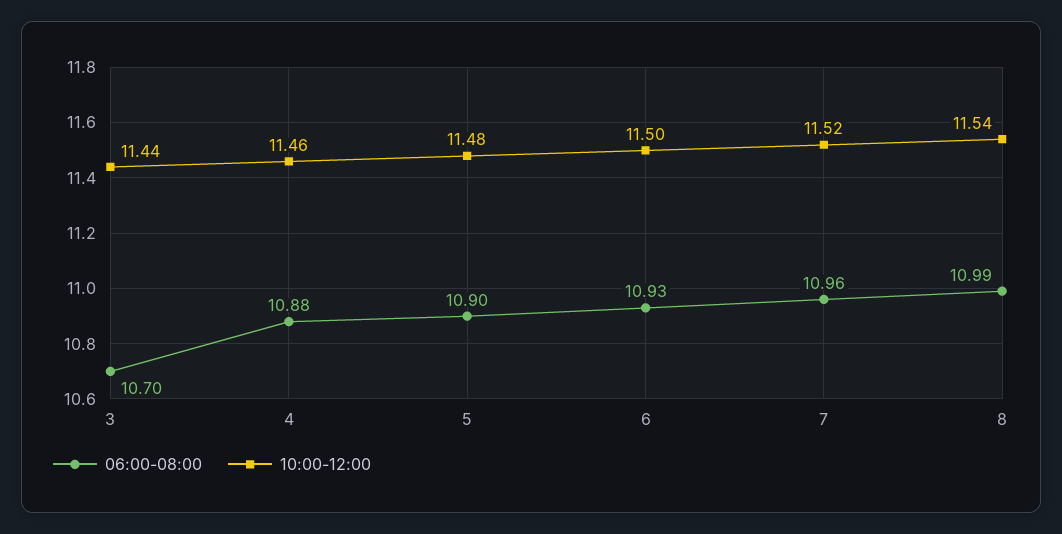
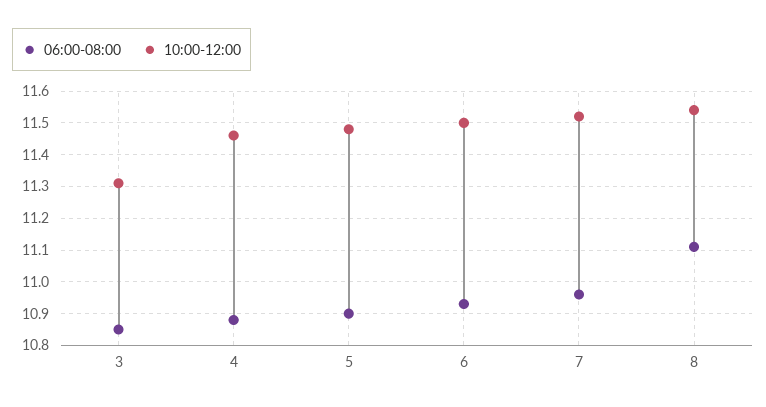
  {
    "06:00-08:00": {
-     "3": 10.7,
+     "3": 10.85,
      "4": 10.88,
      "5": 10.9,
      "6": 10.93,
      "7": 10.96,
-     "8": 10.99
+     "8": 11.1
    },
    "10:00-12:00": {
-     "3": 11.44,
+     "3": 11.3,
      "4": 11.46,
      "5": 11.48,
      "6": 11.5,
      "7": 11.52,
      "8": 11.54
    }
  }

